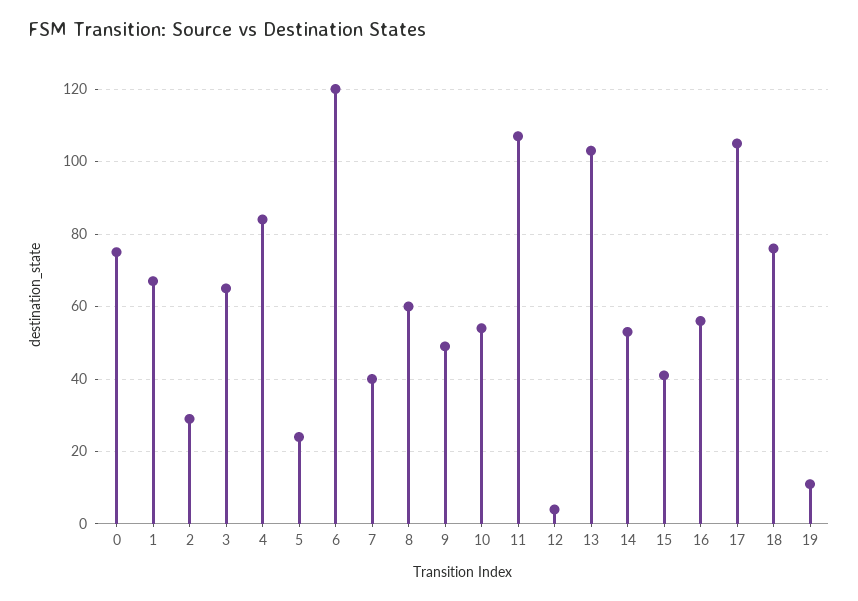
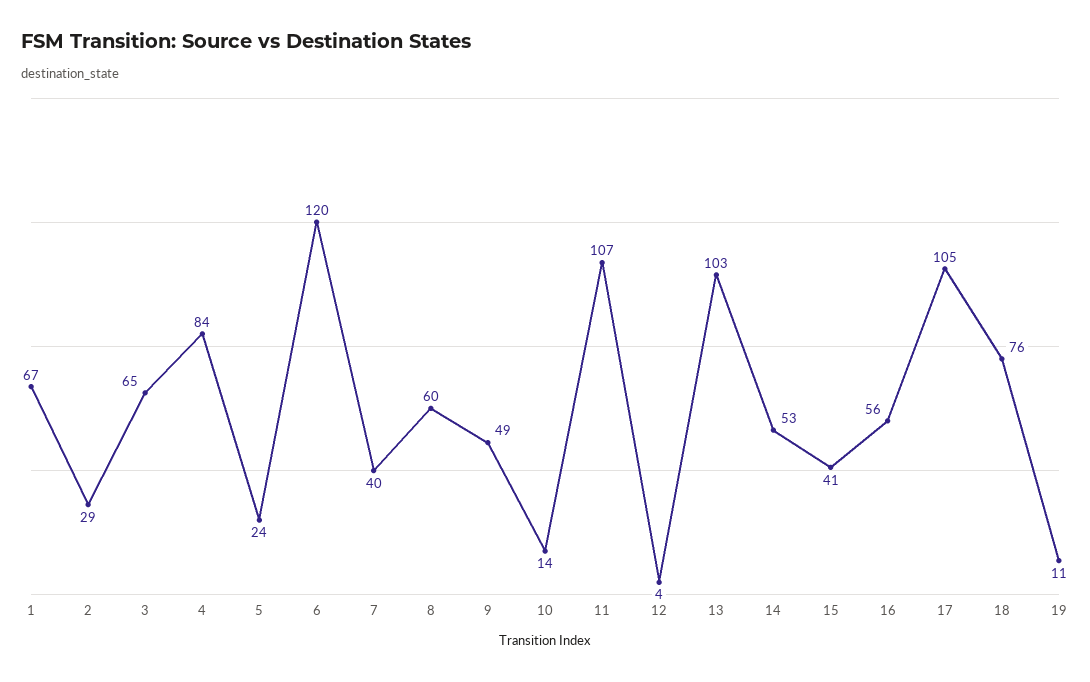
  {
-   "0": 75,
    "1": 67,
    "2": 29,
    "3": 65,
    "4": 84,
    "5": 24,
    "6": 120,
    "7": 40,
    "8": 60,
    "9": 49,
-   "10": 55,
+   "10": 14,
    "11": 107,
    "12": 4,
    "13": 103,
    "14": 53,
    "15": 41,
    "16": 56,
    "17": 105,
    "18": 76,
    "19": 11
  }

